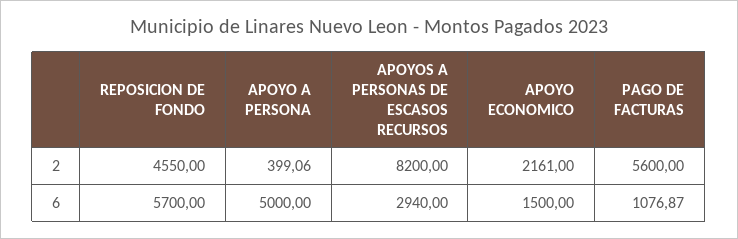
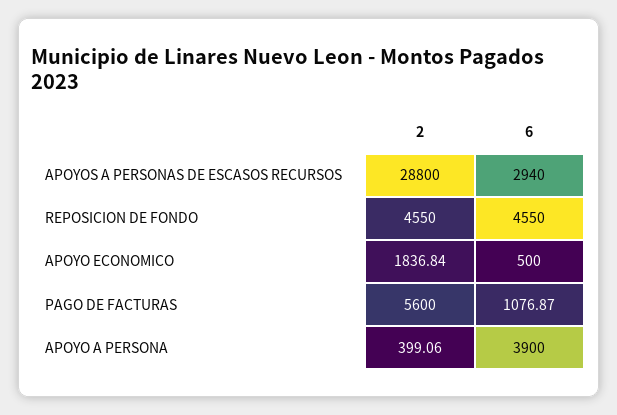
  {
    "REPOSICION DE FONDO": {
      "2": 4550,
-     "6": 5700
+     "6": 4550
    },
    "APOYO A PERSONA": {
      "2": 399.06,
-     "6": 5000
+     "6": 3900
    },
    "APOYOS A PERSONAS DE ESCASOS RECURSOS": {
-     "2": 8200,
+     "2": 28800,
      "6": 2940
    },
    "APOYO ECONOMICO": {
-     "2": 2161,
+     "2": 1836.84,
-     "6": 1500
+     "6": 500
    },
    "PAGO DE FACTURAS": {
      "2": 5600,
      "6": 1076.87
    }
  }

